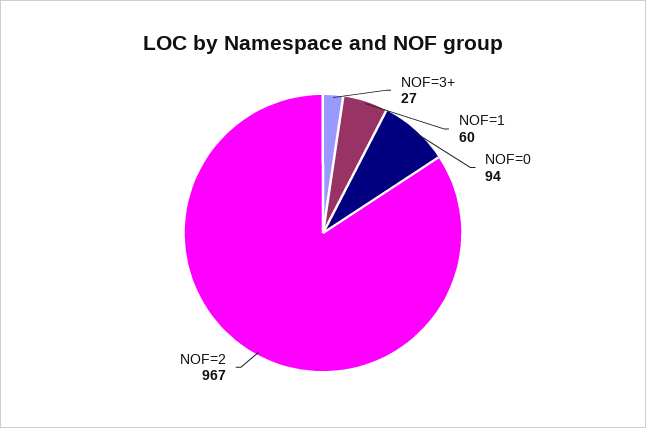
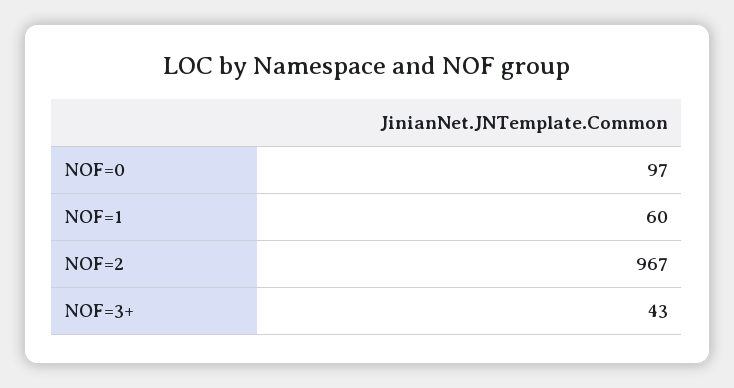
  {
-   "NOF=3+": 27,
+   "NOF=3+": 43,
    "NOF=1": 60,
-   "NOF=0": 94,
+   "NOF=0": 97,
    "NOF=2": 967
  }

